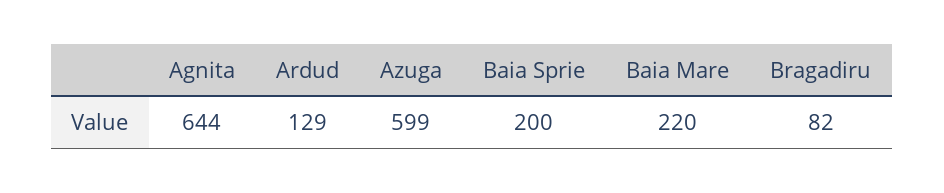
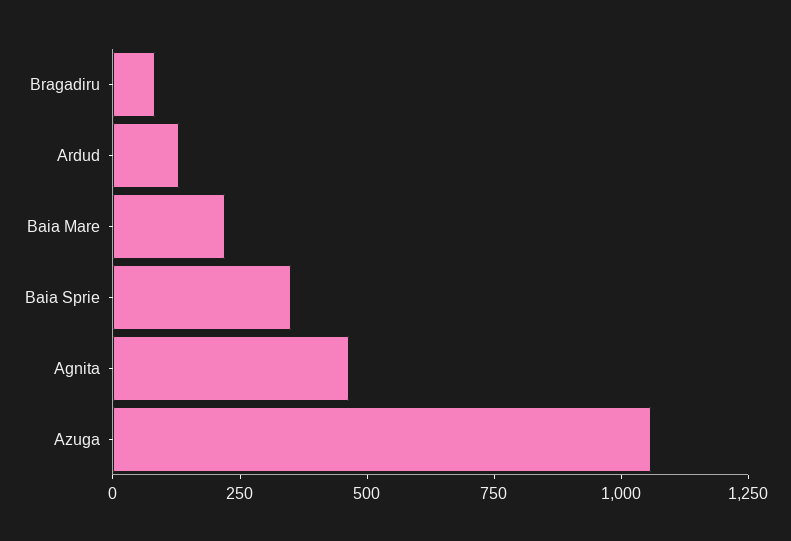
  {
-   "Agnita": 644,
+   "Agnita": 450,
    "Ardud": 129,
-   "Azuga": 599,
+   "Azuga": 1050,
-   "Baia Sprie": 200,
+   "Baia Sprie": 350,
    "Baia Mare": 220,
    "Bragadiru": 82
  }

